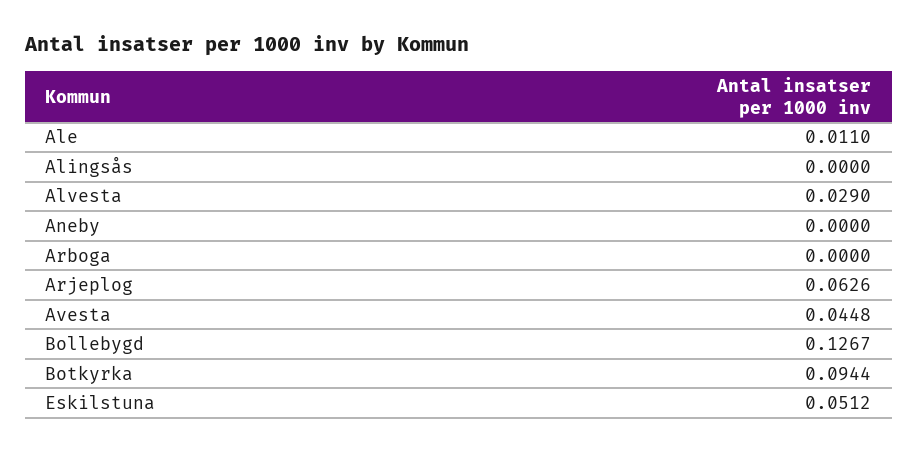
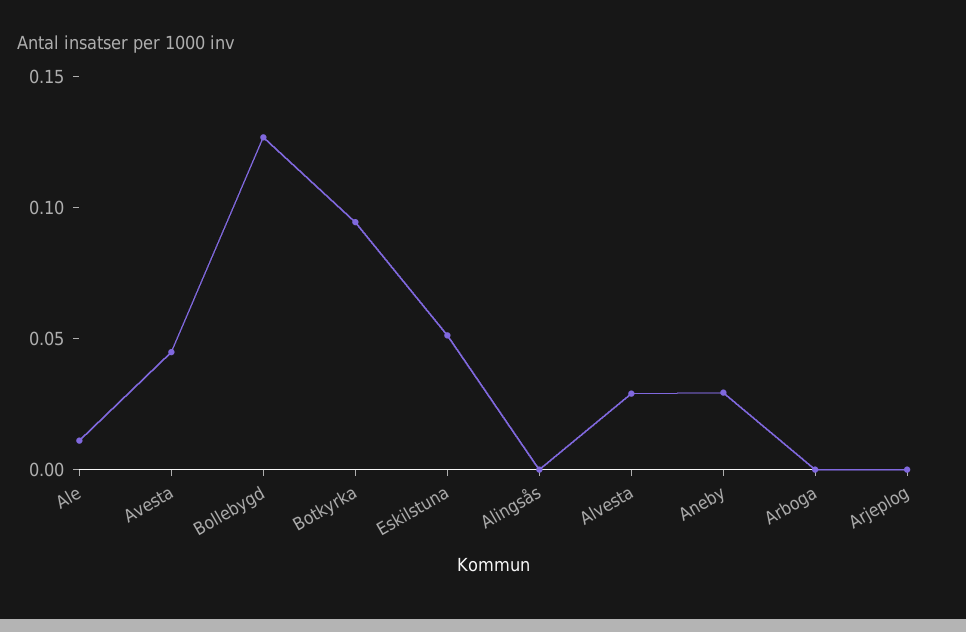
  {
    "Ale": 0.011,
    "Alingsås": 0,
    "Alvesta": 0.029,
-   "Aneby": 0,
+   "Aneby": 0.03,
    "Arboga": 0,
-   "Arjeplog": 0.0626,
+   "Arjeplog": 0,
    "Avesta": 0.0448,
    "Bollebygd": 0.1267,
    "Botkyrka": 0.0944,
    "Eskilstuna": 0.0512
  }

